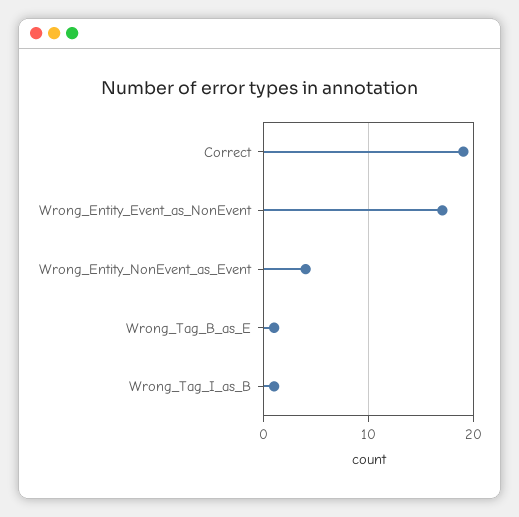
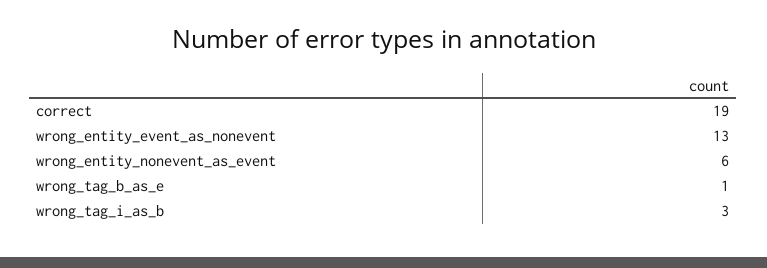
  {
    "Correct": 19,
-   "Wrong_Entity_Event_as_NonEvent": 17,
+   "Wrong_Entity_Event_as_NonEvent": 13,
-   "Wrong_Entity_NonEvent_as_Event": 4,
+   "Wrong_Entity_NonEvent_as_Event": 6,
    "Wrong_Tag_B_as_E": 1,
-   "Wrong_Tag_I_as_B": 1
+   "Wrong_Tag_I_as_B": 3
  }

